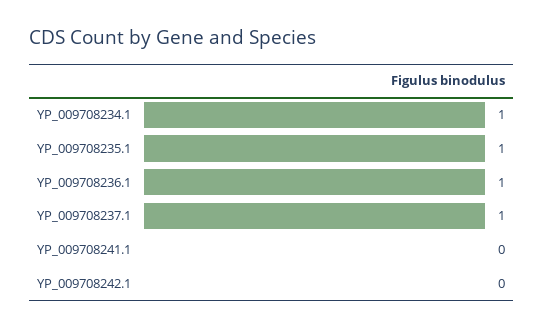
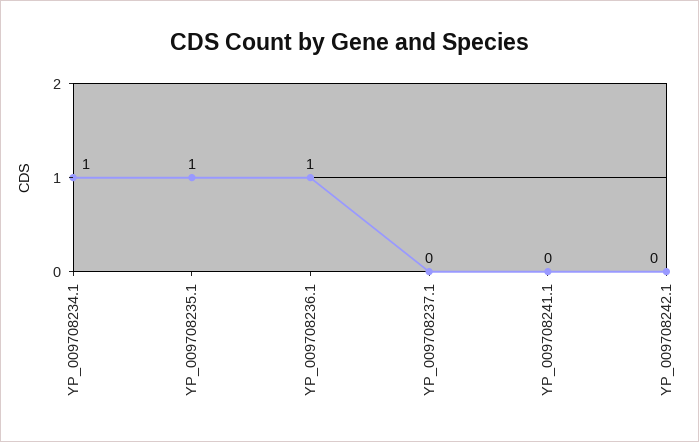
  {
    "YP_009708234.1": 1,
    "YP_009708235.1": 1,
    "YP_009708236.1": 1,
-   "YP_009708237.1": 1,
+   "YP_009708237.1": 0,
    "YP_009708241.1": 0,
    "YP_009708242.1": 0
  }

